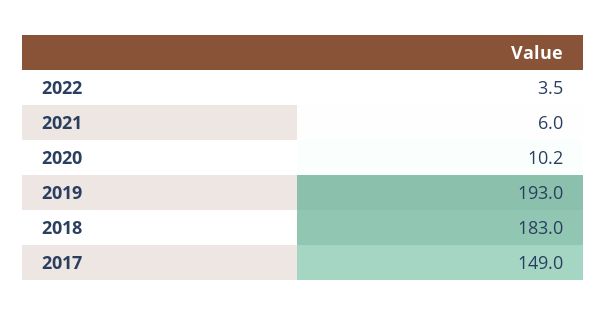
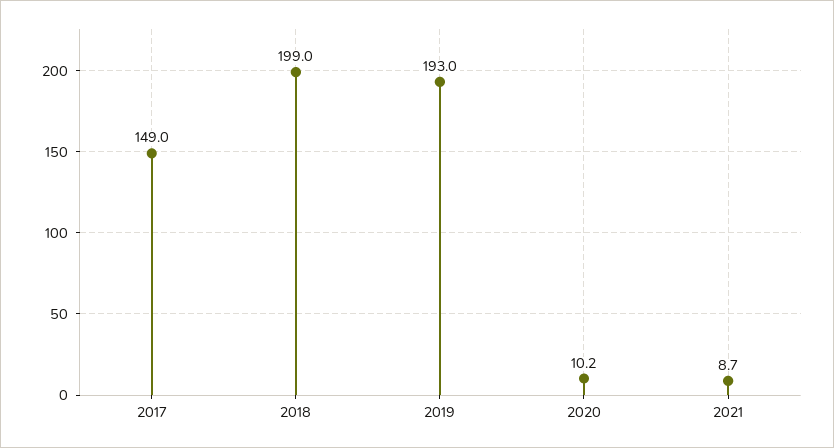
  {
-   "2022": 3.5,
-   "2021": 6,
+   "2021": 8.7,
    "2020": 10.2,
    "2019": 193,
-   "2018": 183,
+   "2018": 199,
    "2017": 149
  }

